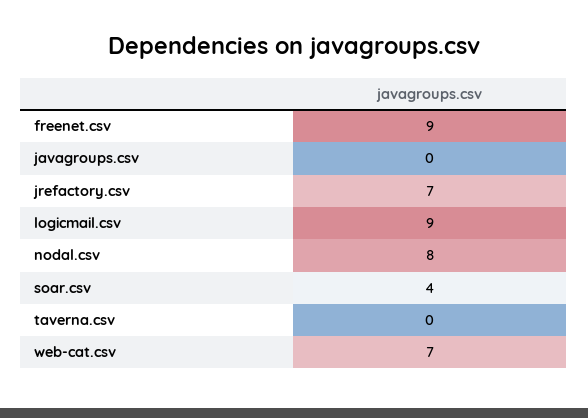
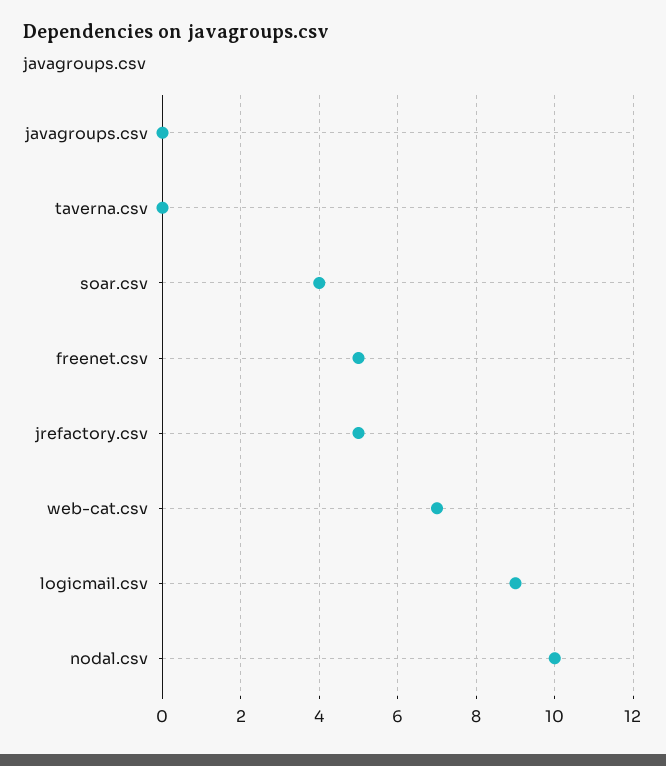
  {
-   "freenet.csv": 9,
+   "freenet.csv": 5,
    "javagroups.csv": 0,
-   "jrefactory.csv": 7,
+   "jrefactory.csv": 5,
    "logicmail.csv": 9,
-   "nodal.csv": 8,
+   "nodal.csv": 10,
    "soar.csv": 4,
    "taverna.csv": 0,
    "web-cat.csv": 7
  }

